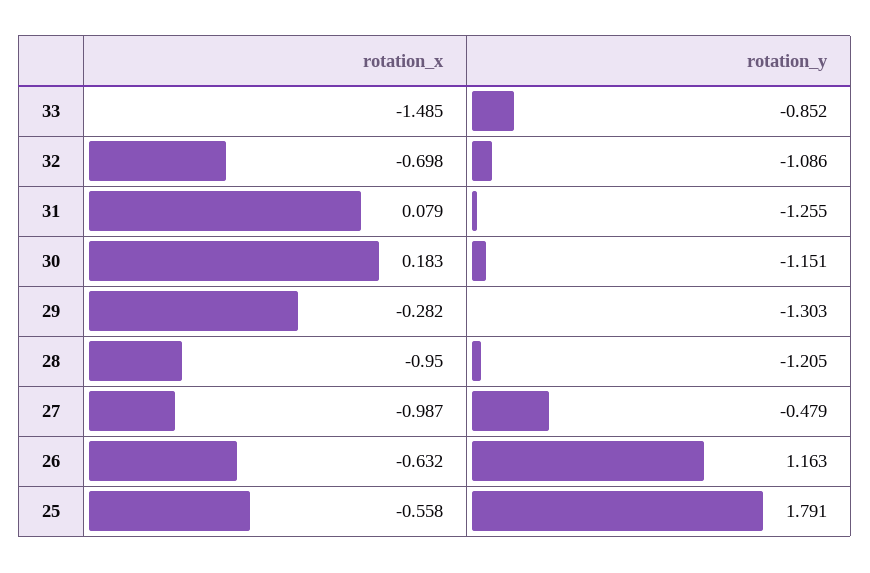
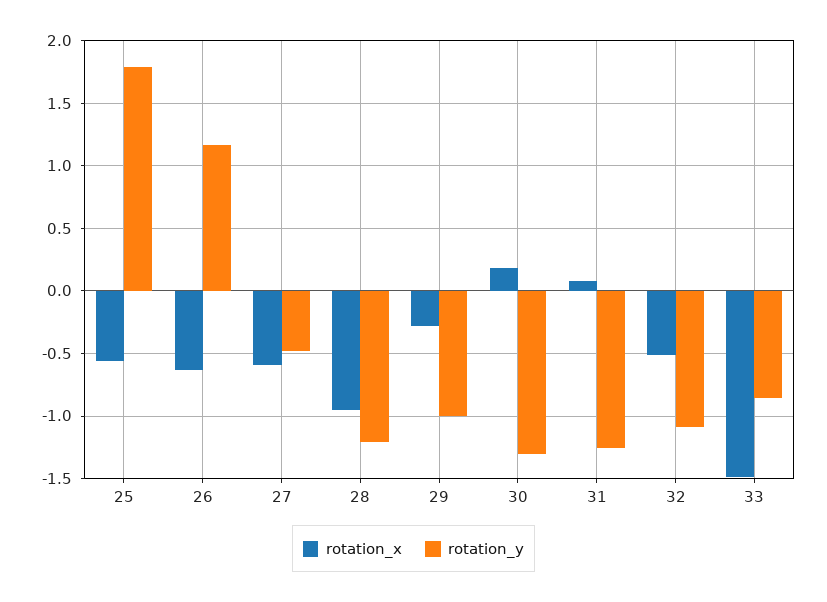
  {
    "rotation_x": {
      "33": -1.485,
-     "32": -0.698,
+     "32": -0.5,
      "31": 0.079,
      "30": 0.183,
      "29": -0.282,
      "28": -0.95,
-     "27": -0.987,
+     "27": -0.6,
      "26": -0.632,
      "25": -0.558
    },
    "rotation_y": {
      "33": -0.852,
      "32": -1.086,
      "31": -1.255,
-     "30": -1.151,
+     "30": -1.3,
-     "29": -1.303,
+     "29": -1,
      "28": -1.205,
      "27": -0.479,
      "26": 1.163,
      "25": 1.791
    }
  }

